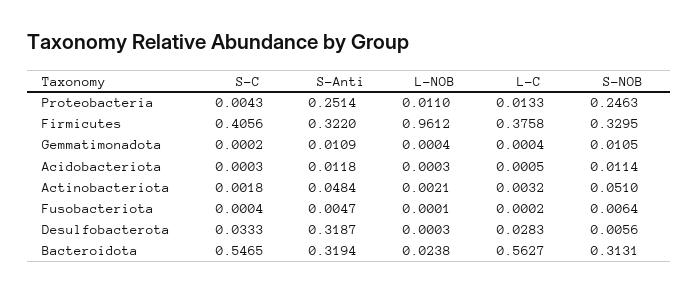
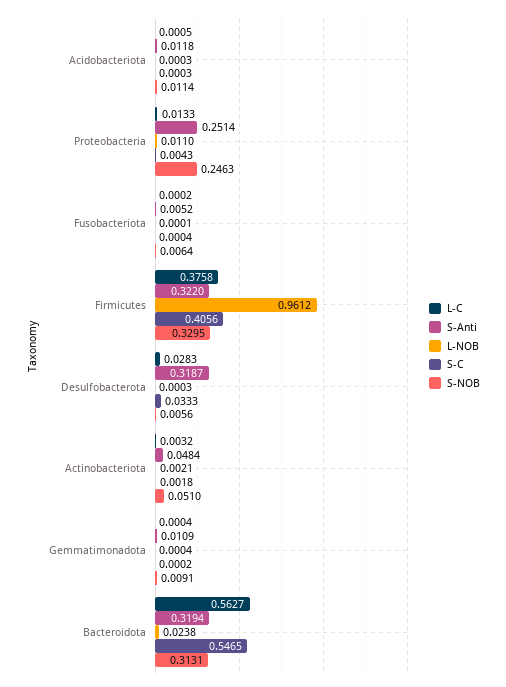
  {
    "S-C": {
      "Proteobacteria": 0.0043,
      "Firmicutes": 0.4056,
      "Gemmatimonadota": 0.0002,
      "Acidobacteriota": 0.0003,
      "Actinobacteriota": 0.0018,
      "Fusobacteriota": 0.0004,
      "Desulfobacterota": 0.0333,
      "Bacteroidota": 0.5465
    },
    "S-Anti": {
      "Proteobacteria": 0.2514,
      "Firmicutes": 0.322,
      "Gemmatimonadota": 0.0109,
      "Acidobacteriota": 0.0118,
      "Actinobacteriota": 0.0484,
-     "Fusobacteriota": 0.0047,
+     "Fusobacteriota": 0.0052,
      "Desulfobacterota": 0.3187,
      "Bacteroidota": 0.3194
    },
    "L-NOB": {
      "Proteobacteria": 0.011,
      "Firmicutes": 0.9612,
      "Gemmatimonadota": 0.0004,
      "Acidobacteriota": 0.0003,
      "Actinobacteriota": 0.0021,
      "Fusobacteriota": 0.0001,
      "Desulfobacterota": 0.0003,
      "Bacteroidota": 0.0238
    },
    "L-C": {
      "Proteobacteria": 0.0133,
      "Firmicutes": 0.3758,
      "Gemmatimonadota": 0.0004,
      "Acidobacteriota": 0.0005,
      "Actinobacteriota": 0.0032,
      "Fusobacteriota": 0.0002,
      "Desulfobacterota": 0.0283,
      "Bacteroidota": 0.5627
    },
    "S-NOB": {
      "Proteobacteria": 0.2463,
      "Firmicutes": 0.3295,
-     "Gemmatimonadota": 0.0105,
+     "Gemmatimonadota": 0.0091,
      "Acidobacteriota": 0.0114,
      "Actinobacteriota": 0.051,
      "Fusobacteriota": 0.0064,
      "Desulfobacterota": 0.0056,
      "Bacteroidota": 0.3131
    }
  }

